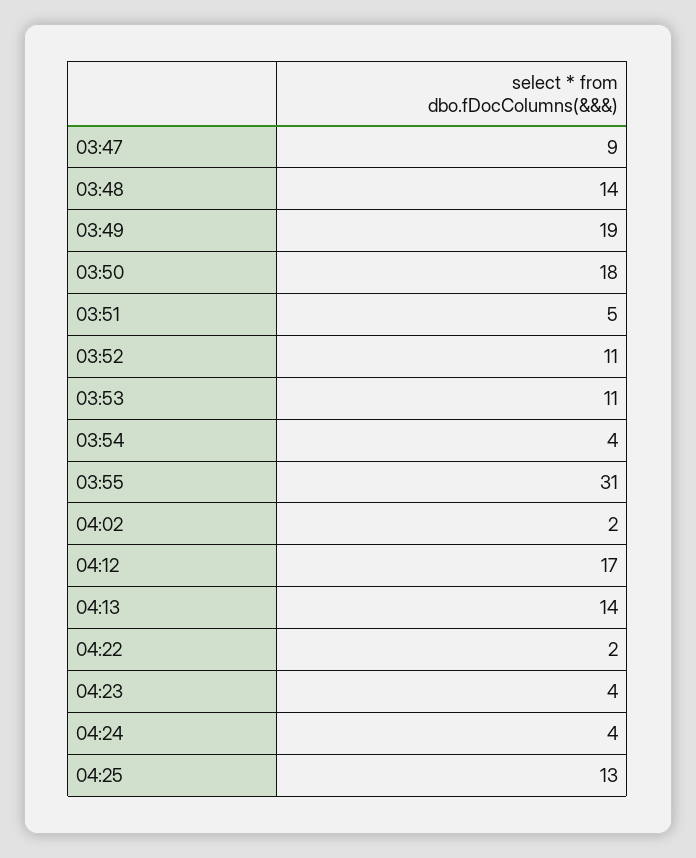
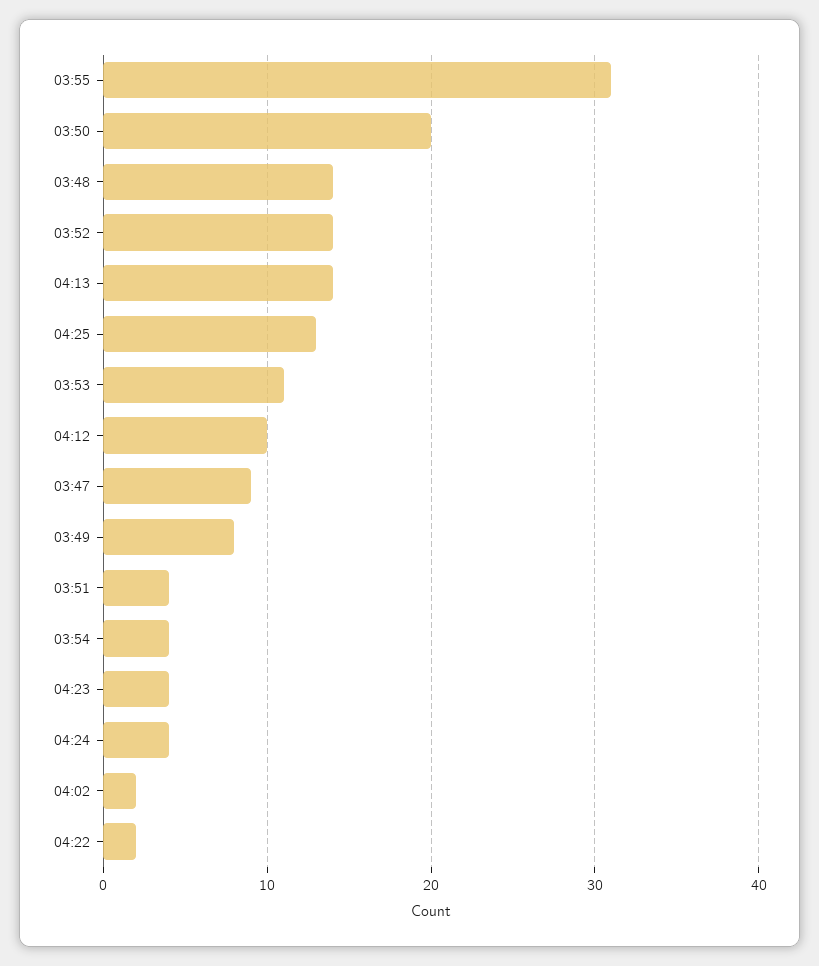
  {
    "03:47": 9,
    "03:48": 14,
-   "03:49": 19,
+   "03:49": 8,
-   "03:50": 18,
+   "03:50": 20,
-   "03:51": 5,
+   "03:51": 4,
-   "03:52": 11,
+   "03:52": 14,
    "03:53": 11,
    "03:54": 4,
    "03:55": 31,
    "04:02": 2,
-   "04:12": 17,
+   "04:12": 10,
    "04:13": 14,
    "04:22": 2,
    "04:23": 4,
    "04:24": 4,
    "04:25": 13
  }

